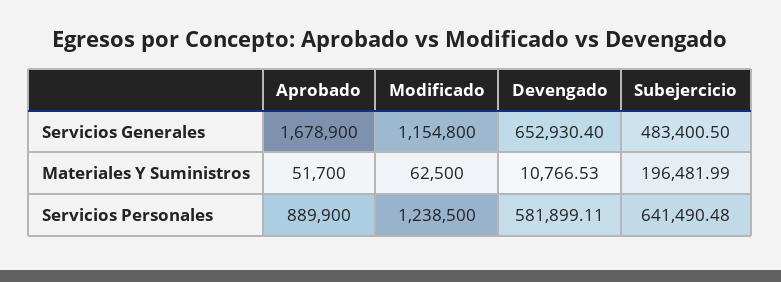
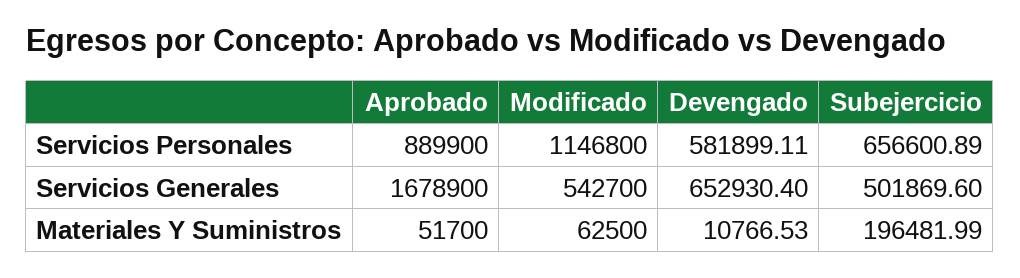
  {
    "Aprobado": {
      "Servicios Generales": 1678900,
      "Materiales Y Suministros": 51700,
      "Servicios Personales": 889900
    },
    "Modificado": {
-     "Servicios Generales": 1154800,
+     "Servicios Generales": 542700,
      "Materiales Y Suministros": 62500,
-     "Servicios Personales": 1238500
+     "Servicios Personales": 1146800
    },
    "Devengado": {
      "Servicios Generales": 652930.4,
      "Materiales Y Suministros": 10766.53,
      "Servicios Personales": 581899.11
    },
    "Subejercicio": {
-     "Servicios Generales": 483400.5,
+     "Servicios Generales": 501869.6,
      "Materiales Y Suministros": 196481.99,
-     "Servicios Personales": 641490.48
+     "Servicios Personales": 656600.89
    }
  }

